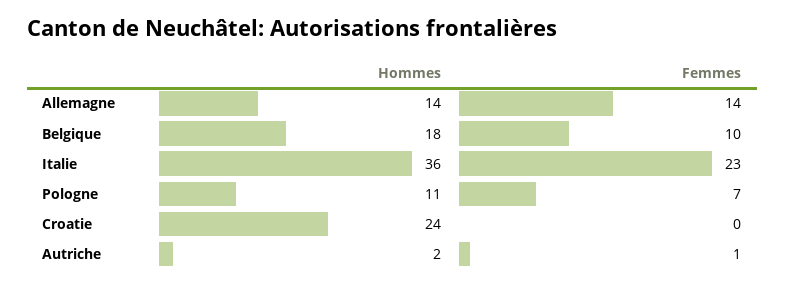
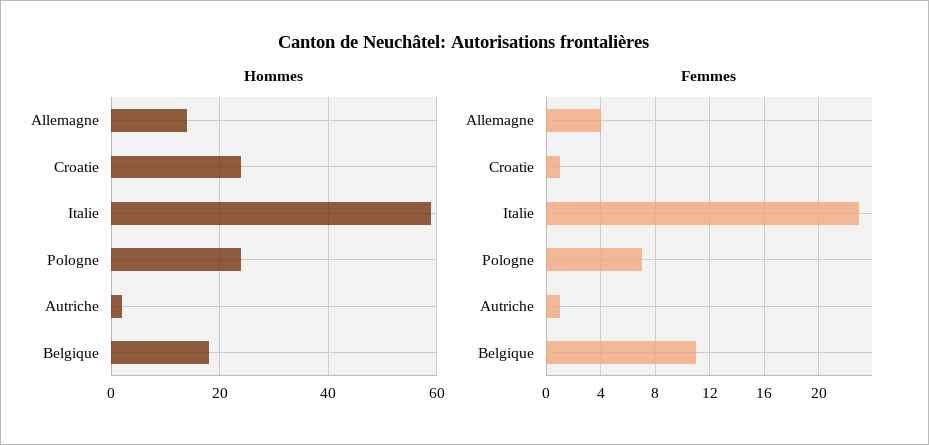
  {
    "Hommes": {
      "Allemagne": 14,
      "Belgique": 18,
-     "Italie": 36,
+     "Italie": 60,
-     "Pologne": 11,
+     "Pologne": 25,
      "Croatie": 24,
      "Autriche": 2
    },
    "Femmes": {
-     "Allemagne": 14,
+     "Allemagne": 4,
-     "Belgique": 10,
+     "Belgique": 11,
      "Italie": 23,
      "Pologne": 7,
-     "Croatie": 0,
+     "Croatie": 1,
      "Autriche": 1
    }
  }

